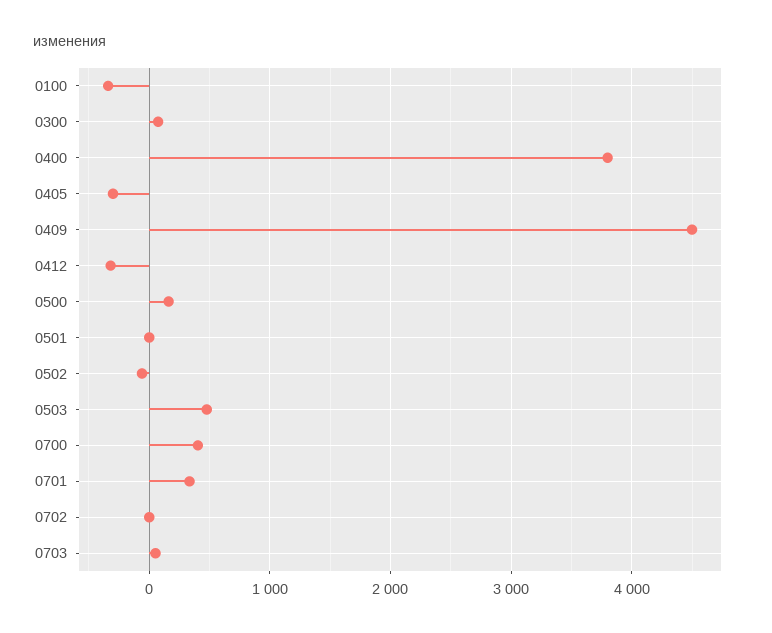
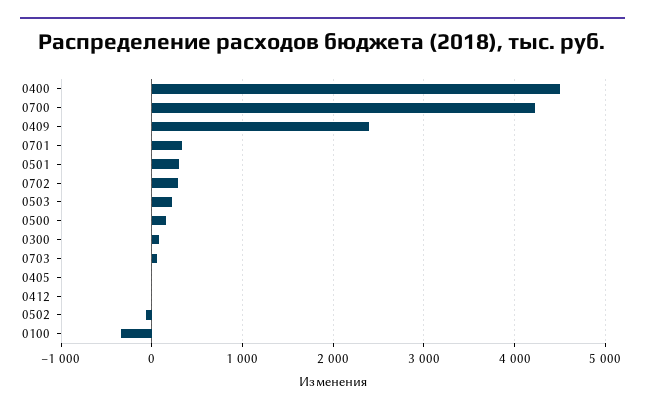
  {
    "0100": -300,
    "0300": 100,
-   "0400": 3800,
+   "0400": 4500,
-   "0405": -300,
+   "0405": 0,
-   "0409": 4500,
+   "0409": 2400,
-   "0412": -300,
+   "0412": 0,
    "0500": 200,
-   "0501": 0,
+   "0501": 300,
    "0502": -100,
-   "0503": 500,
+   "0503": 200,
-   "0700": 400,
+   "0700": 4200,
    "0701": 300,
-   "0702": 0,
+   "0702": 300,
    "0703": 100
  }

